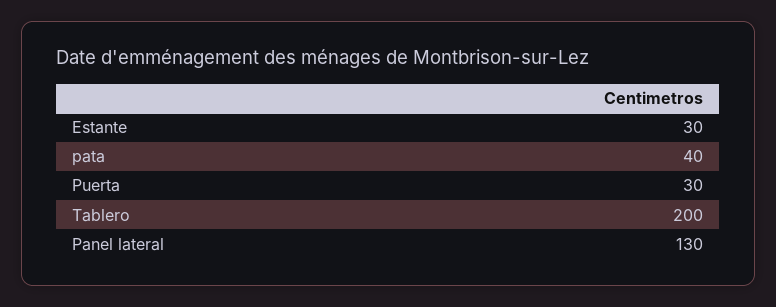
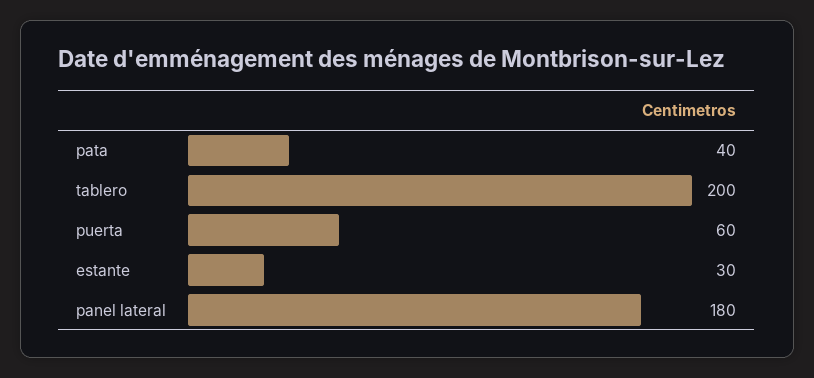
  {
    "Estante": 30,
    "pata": 40,
-   "Puerta": 30,
+   "Puerta": 60,
    "Tablero": 200,
-   "Panel lateral": 130
+   "Panel lateral": 180
  }

